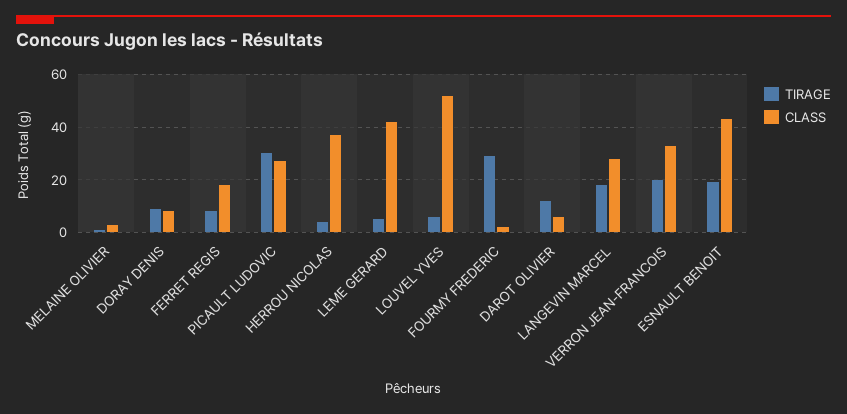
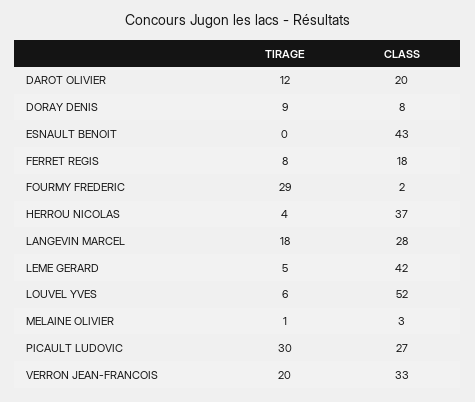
  {
    "TIRAGE": {
      "MELAINE OLIVIER": 1,
      "DORAY DENIS": 9,
      "FERRET REGIS": 8,
      "PICAULT LUDOVIC": 30,
      "HERROU NICOLAS": 4,
      "LEME GERARD": 5,
      "LOUVEL YVES": 6,
      "FOURMY FREDERIC": 29,
      "DAROT OLIVIER": 12,
      "LANGEVIN MARCEL": 18,
      "VERRON JEAN-FRANCOIS": 20,
-     "ESNAULT BENOIT": 20
+     "ESNAULT BENOIT": 0
    },
    "CLASS": {
      "MELAINE OLIVIER": 3,
      "DORAY DENIS": 8,
      "FERRET REGIS": 18,
      "PICAULT LUDOVIC": 27,
      "HERROU NICOLAS": 37,
      "LEME GERARD": 42,
      "LOUVEL YVES": 52,
      "FOURMY FREDERIC": 2,
-     "DAROT OLIVIER": 5,
+     "DAROT OLIVIER": 20,
      "LANGEVIN MARCEL": 28,
      "VERRON JEAN-FRANCOIS": 33,
      "ESNAULT BENOIT": 43
    }
  }

